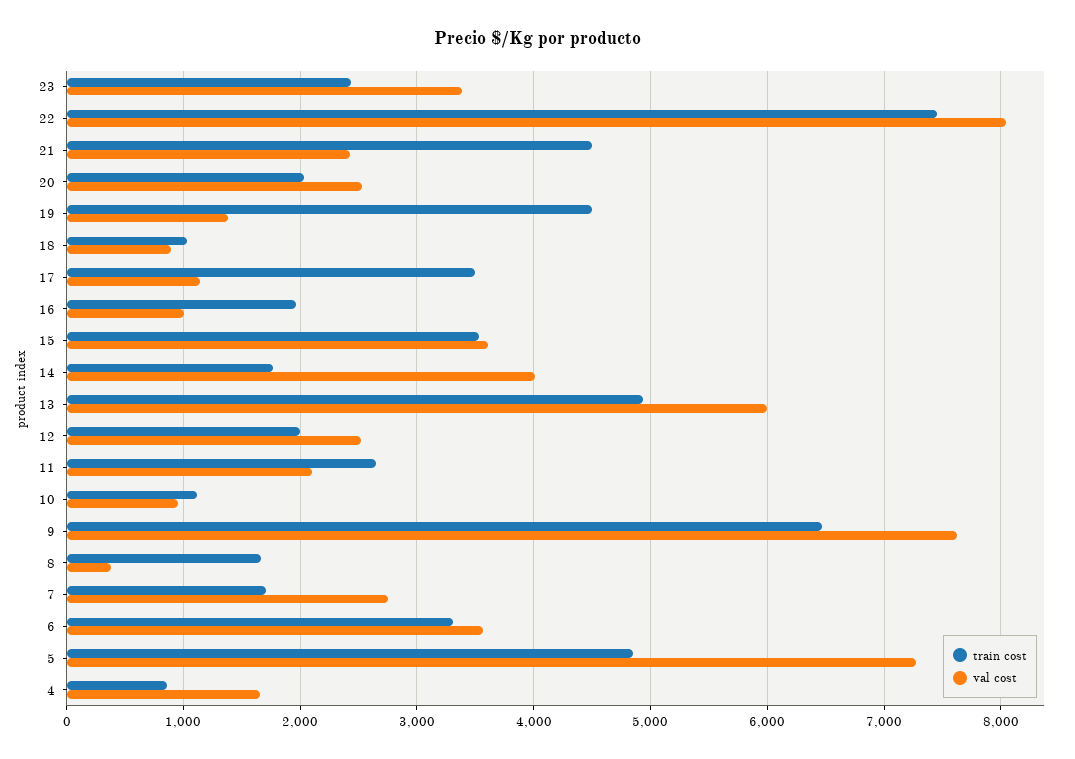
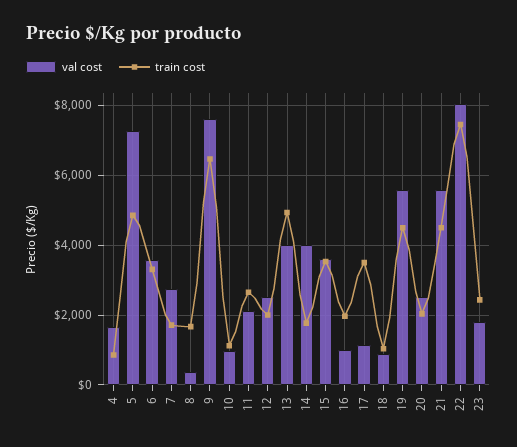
  {
    "train cost": {
      "23": 2400,
      "22": 7500,
      "21": 4500,
      "20": 2000,
      "19": 4500,
      "18": 1000,
      "17": 3500,
      "16": 2000,
      "15": 3500,
      "14": 1800,
      "13": 4900,
      "12": 2000,
      "11": 2700,
      "10": 1100,
      "9": 6500,
      "8": 1700,
      "7": 1700,
      "6": 3300,
      "5": 4900,
      "4": 900
    },
    "val cost": {
-     "23": 3400,
+     "23": 1800,
      "22": 8000,
-     "21": 2400,
+     "21": 5600,
      "20": 2500,
-     "19": 1400,
+     "19": 5600,
      "18": 900,
      "17": 1100,
      "16": 1000,
      "15": 3600,
      "14": 4000,
-     "13": 6000,
+     "13": 4000,
      "12": 2500,
      "11": 2100,
      "10": 1000,
      "9": 7600,
      "8": 400,
      "7": 2800,
      "6": 3600,
      "5": 7300,
      "4": 1700
    }
  }

